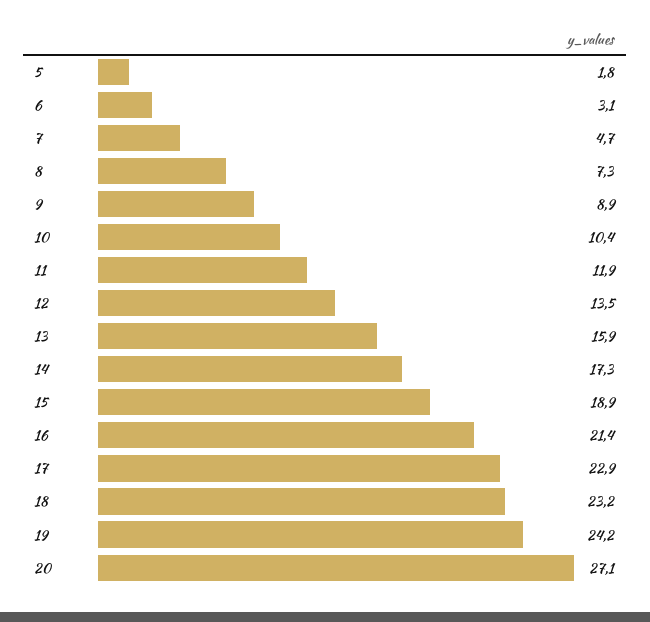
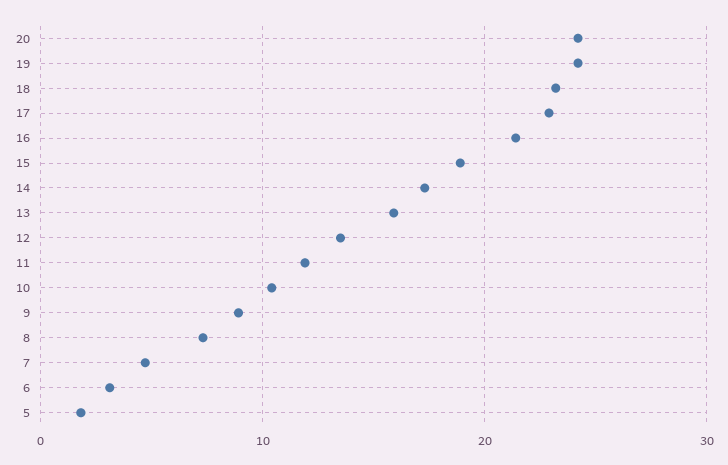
  {
    "5": 1.8,
    "6": 3.1,
    "7": 4.7,
    "8": 7.3,
    "9": 8.9,
    "10": 10.4,
    "11": 11.9,
    "12": 13.5,
    "13": 15.9,
    "14": 17.3,
    "15": 18.9,
    "16": 21.4,
    "17": 22.9,
    "18": 23.2,
    "19": 24.2,
-   "20": 27.1
+   "20": 24
  }

